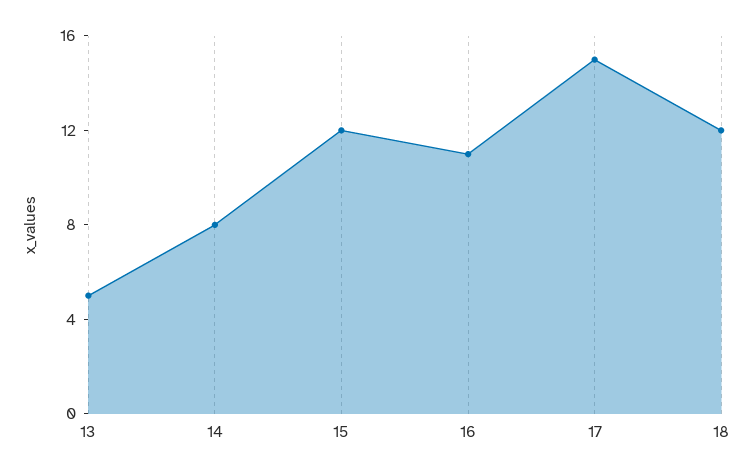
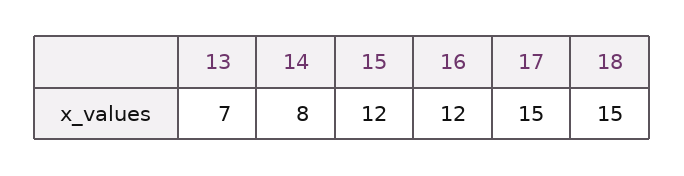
  {
-   "13": 5,
+   "13": 7,
    "14": 8,
    "15": 12,
-   "16": 11,
+   "16": 12,
    "17": 15,
-   "18": 12
+   "18": 15
  }

